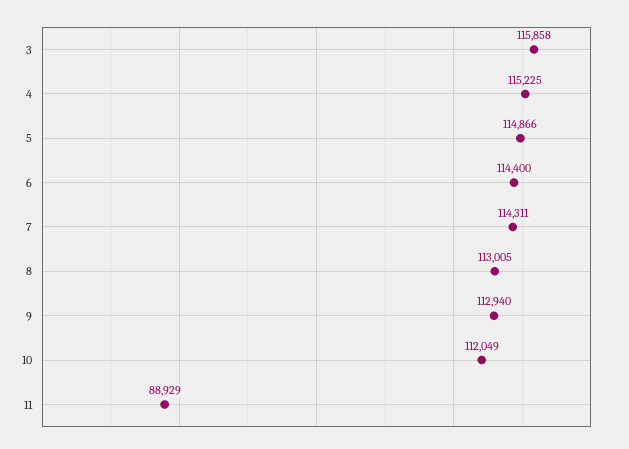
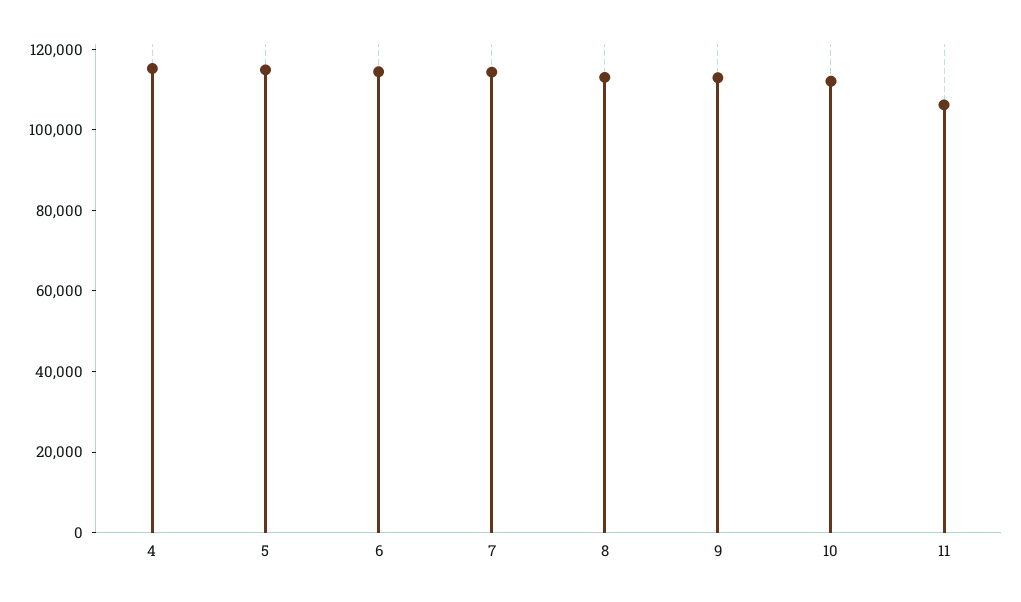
  {
-   "3": 115858,
    "4": 115225,
    "5": 114866,
    "6": 114400,
    "7": 114311,
    "8": 113005,
    "9": 112940,
    "10": 112049,
-   "11": 88929
+   "11": 105000
  }

